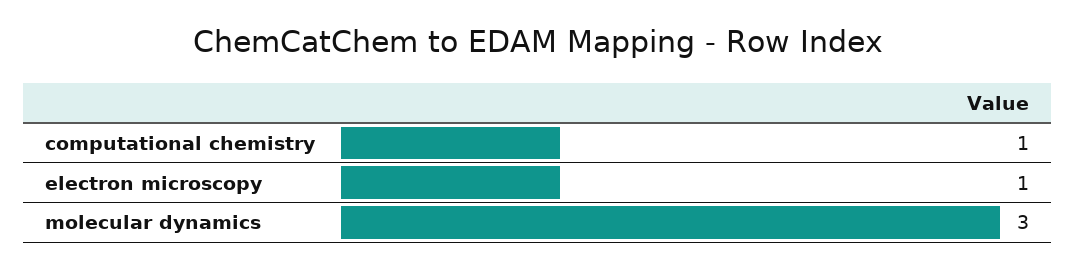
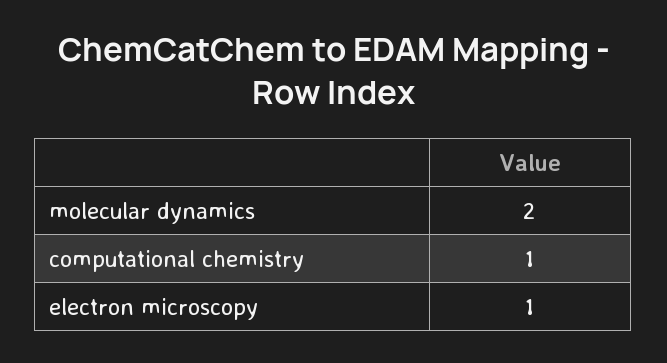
  {
    "computational chemistry": 1,
    "electron microscopy": 1,
-   "molecular dynamics": 3
+   "molecular dynamics": 2
  }

